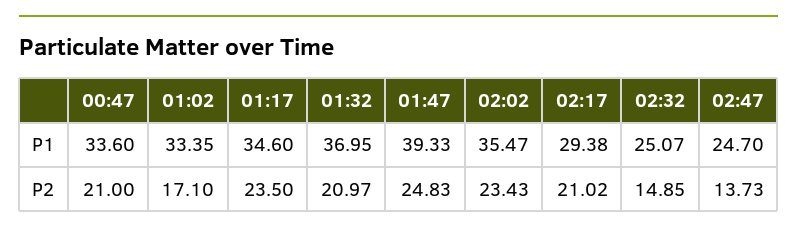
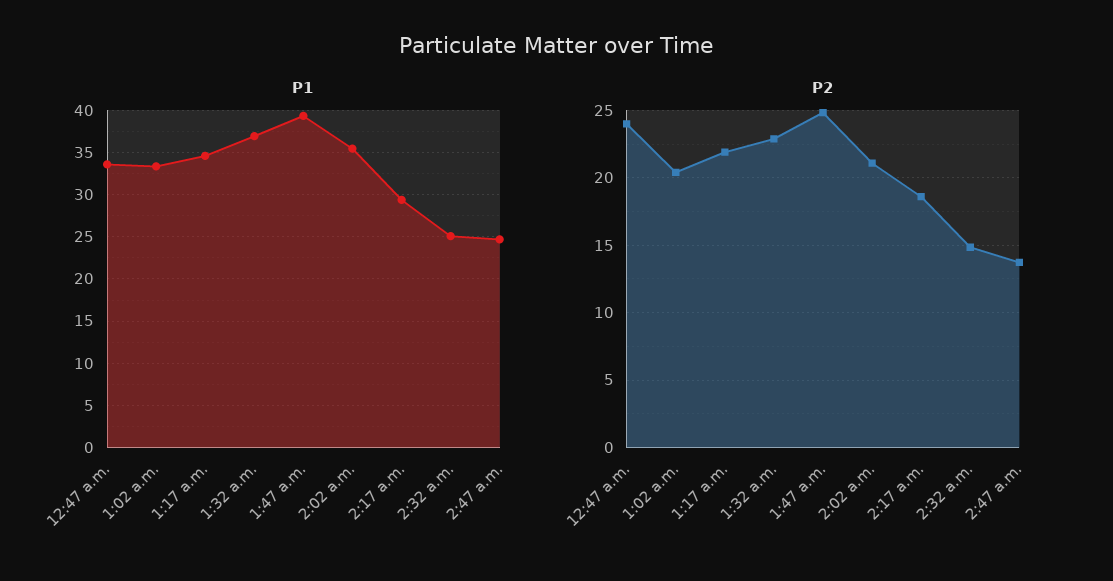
  {
    "P1": {
      "00:47": 33.6,
      "01:02": 33.35,
      "01:17": 34.6,
      "01:32": 36.95,
      "01:47": 39.33,
      "02:02": 35.47,
      "02:17": 29.38,
      "02:32": 25.07,
      "02:47": 24.7
    },
    "P2": {
-     "00:47": 21,
+     "00:47": 24,
-     "01:02": 17.1,
+     "01:02": 20.5,
-     "01:17": 23.5,
+     "01:17": 22,
-     "01:32": 20.97,
+     "01:32": 23,
      "01:47": 24.83,
-     "02:02": 23.43,
+     "02:02": 21,
-     "02:17": 21.02,
+     "02:17": 18.5,
      "02:32": 14.85,
      "02:47": 13.73
    }
  }

